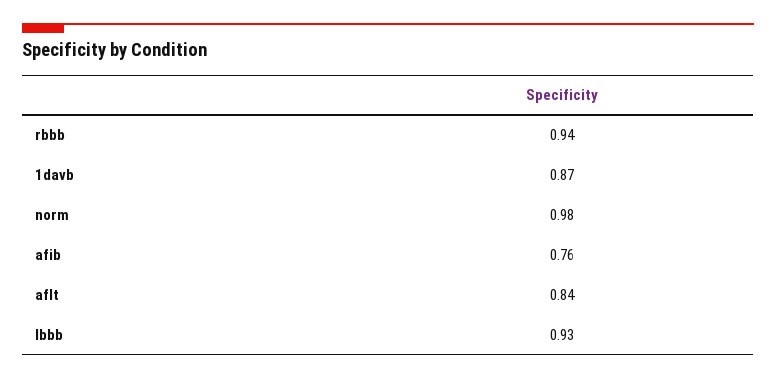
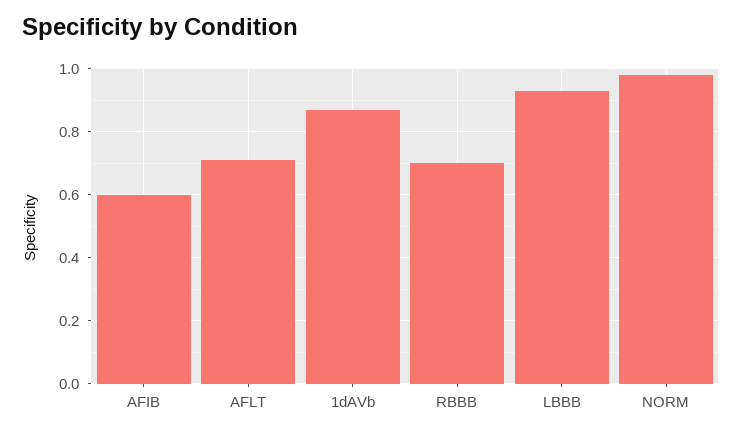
  {
-   "rbbb": 0.94,
+   "rbbb": 0.7,
    "1davb": 0.87,
    "norm": 0.98,
-   "afib": 0.76,
+   "afib": 0.6,
-   "aflt": 0.84,
+   "aflt": 0.7,
    "lbbb": 0.93
  }

